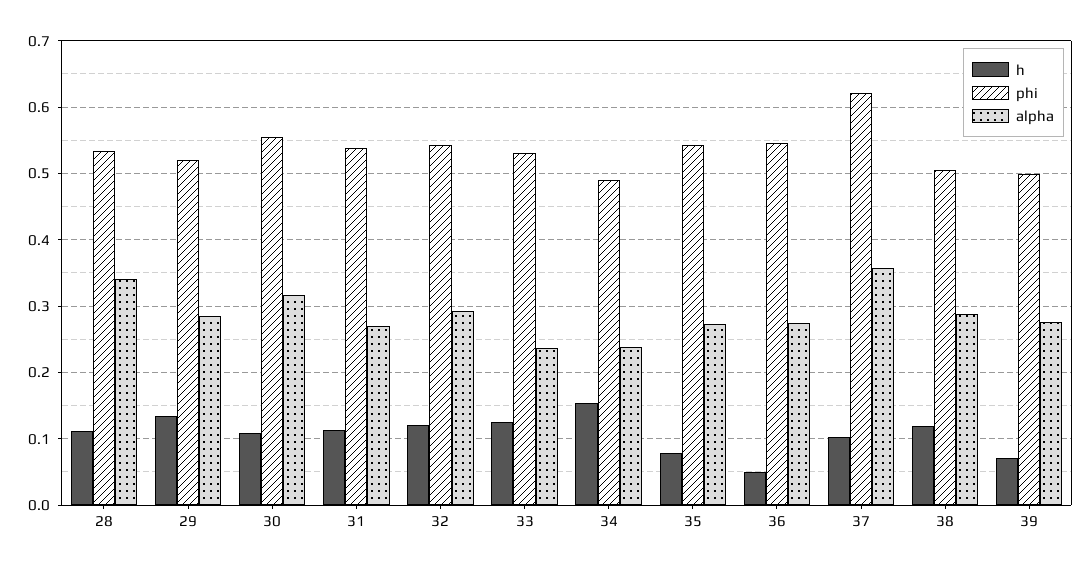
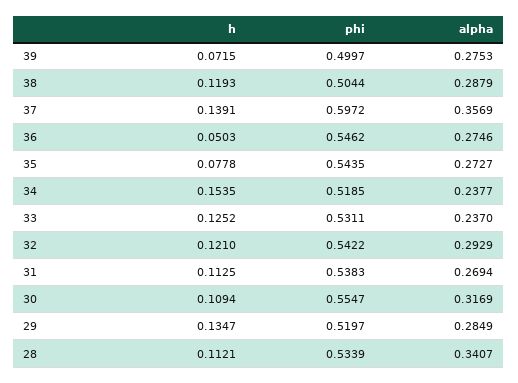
  {
    "h": {
      "28": 0.1121,
      "29": 0.1347,
      "30": 0.1094,
      "31": 0.1125,
      "32": 0.121,
      "33": 0.1252,
      "34": 0.1535,
      "35": 0.0778,
      "36": 0.0503,
-     "37": 0.1,
+     "37": 0.1391,
      "38": 0.1193,
      "39": 0.0715
    },
    "phi": {
      "28": 0.5339,
      "29": 0.5197,
      "30": 0.5547,
      "31": 0.5383,
      "32": 0.5422,
      "33": 0.5311,
-     "34": 0.49,
+     "34": 0.5185,
      "35": 0.5435,
      "36": 0.5462,
-     "37": 0.62,
+     "37": 0.5972,
      "38": 0.5044,
      "39": 0.4997
    },
    "alpha": {
      "28": 0.3407,
      "29": 0.2849,
      "30": 0.3169,
      "31": 0.2694,
      "32": 0.2929,
      "33": 0.237,
      "34": 0.2377,
      "35": 0.2727,
      "36": 0.2746,
      "37": 0.3569,
      "38": 0.2879,
      "39": 0.2753
    }
  }

